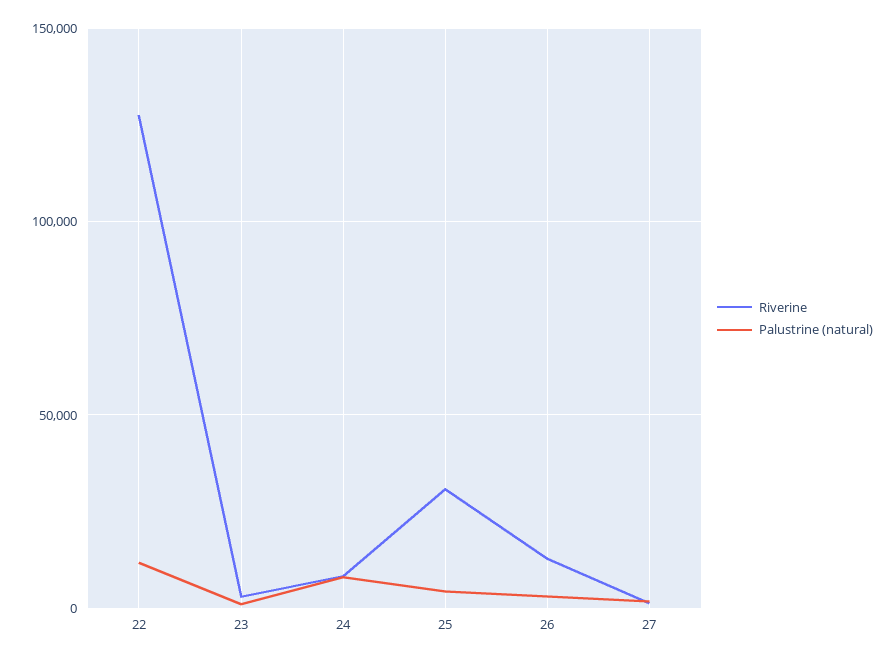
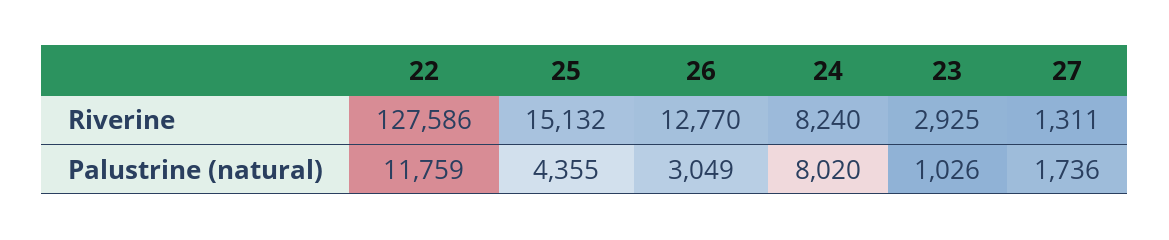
  {
    "Riverine": {
      "22": 127586,
      "23": 2925,
      "24": 8240,
-     "25": 30000,
+     "25": 15132,
      "26": 12770,
      "27": 1311
    },
    "Palustrine (natural)": {
      "22": 11759,
      "23": 1026,
      "24": 8020,
      "25": 4355,
      "26": 3049,
      "27": 1736
    }
  }

